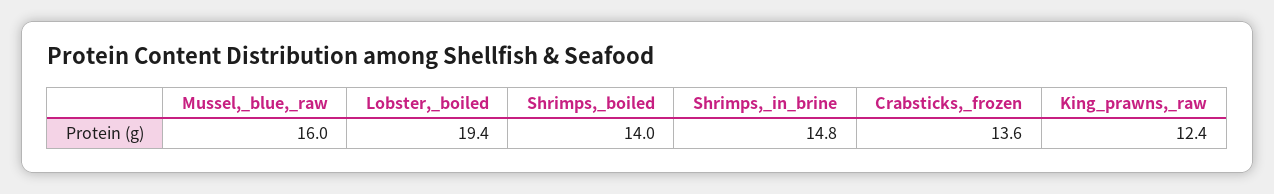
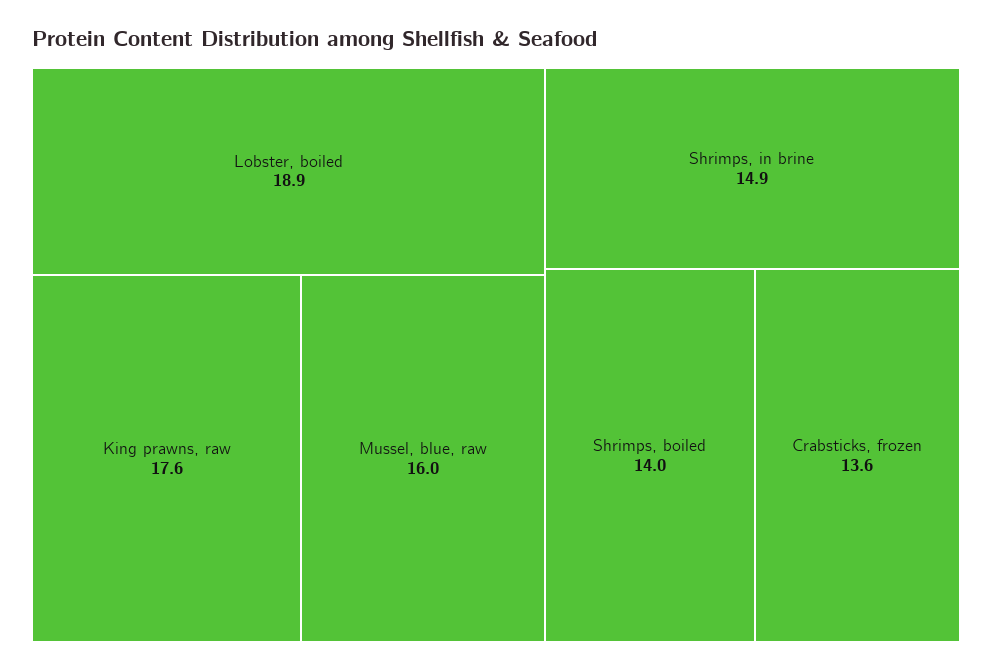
  {
    "Mussel,_blue,_raw": 16,
-   "Lobster,_boiled": 19.4,
+   "Lobster,_boiled": 18.9,
    "Shrimps,_boiled": 14,
-   "Shrimps,_in_brine": 14.8,
+   "Shrimps,_in_brine": 14.9,
    "Crabsticks,_frozen": 13.6,
-   "King_prawns,_raw": 12.4
+   "King_prawns,_raw": 17.6
  }

